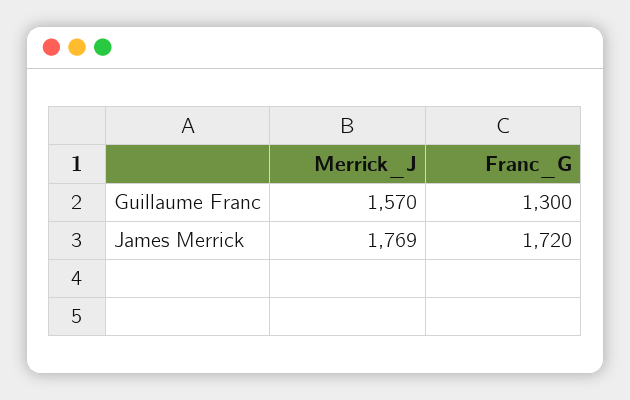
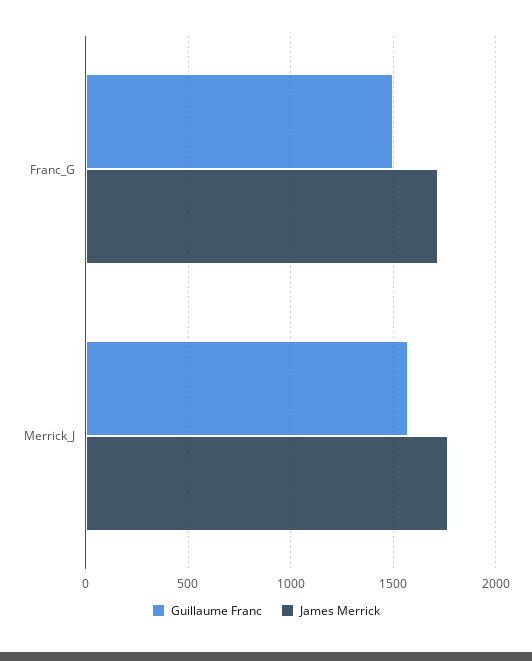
  {
    "Guillaume Franc": {
      "Merrick_J": 1570,
-     "Franc_G": 1300
+     "Franc_G": 1500
    },
    "James Merrick": {
      "Merrick_J": 1769,
      "Franc_G": 1720
    }
  }

